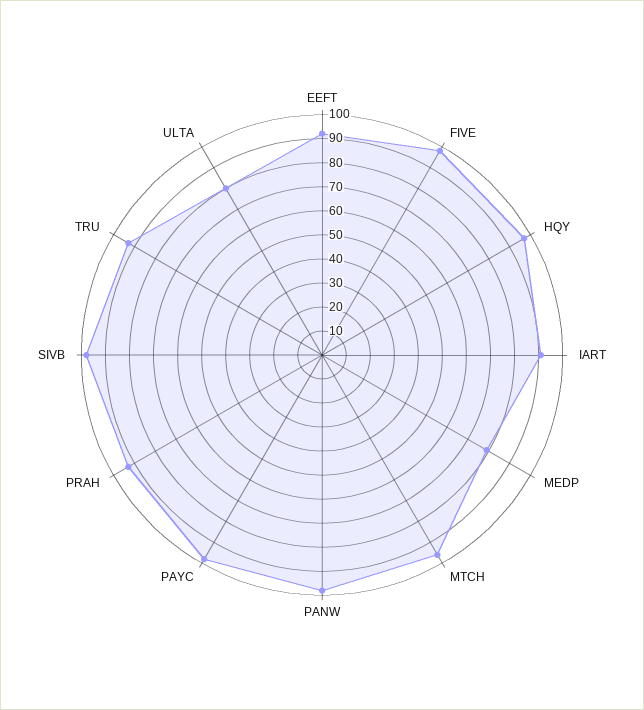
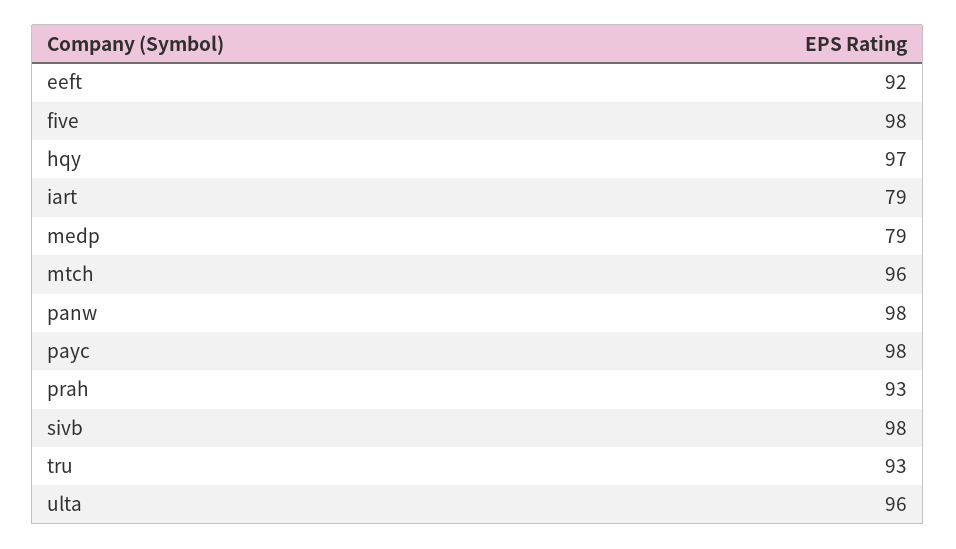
  {
    "EEFT": 92,
    "FIVE": 98,
    "HQY": 97,
-   "IART": 90,
+   "IART": 79,
    "MEDP": 79,
    "MTCH": 96,
    "PANW": 98,
    "PAYC": 98,
    "PRAH": 93,
    "SIVB": 98,
    "TRU": 93,
-   "ULTA": 80
+   "ULTA": 96
  }

